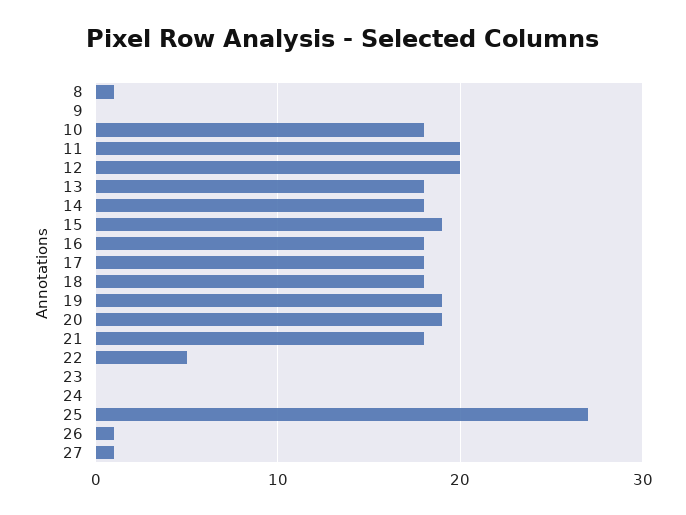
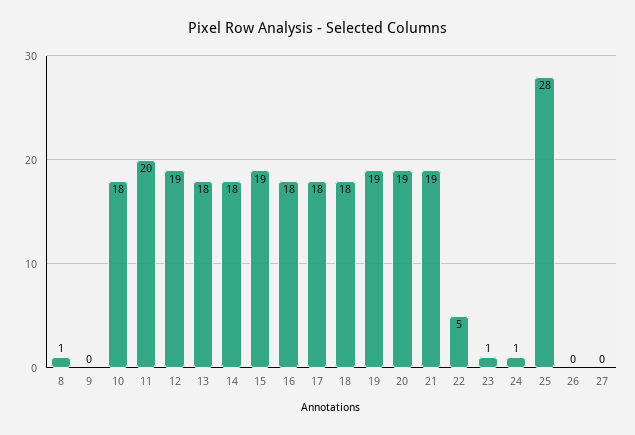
  {
    "8": 1,
    "9": 0,
    "10": 18,
    "11": 20,
-   "12": 20,
+   "12": 19,
    "13": 18,
    "14": 18,
    "15": 19,
    "16": 18,
    "17": 18,
    "18": 18,
    "19": 19,
    "20": 19,
-   "21": 18,
+   "21": 19,
    "22": 5,
-   "23": 0,
+   "23": 1,
-   "24": 0,
+   "24": 1,
-   "25": 27,
+   "25": 28,
-   "26": 1,
+   "26": 0,
-   "27": 1
+   "27": 0
  }

